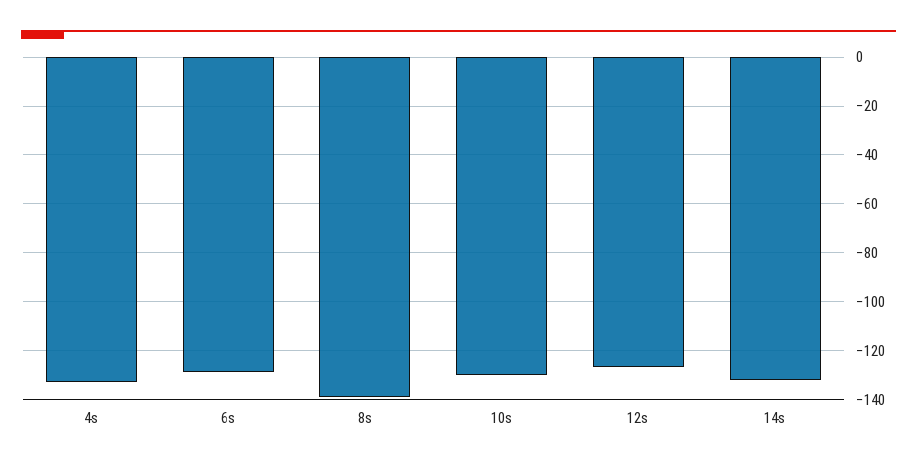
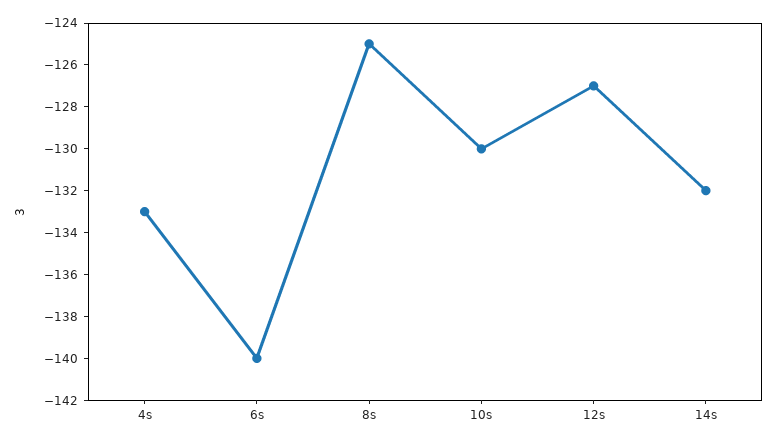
  {
    "4s": -133,
-   "6s": -130,
+   "6s": -140,
-   "8s": -140,
+   "8s": -125,
    "10s": -130,
    "12s": -127,
    "14s": -132
  }

